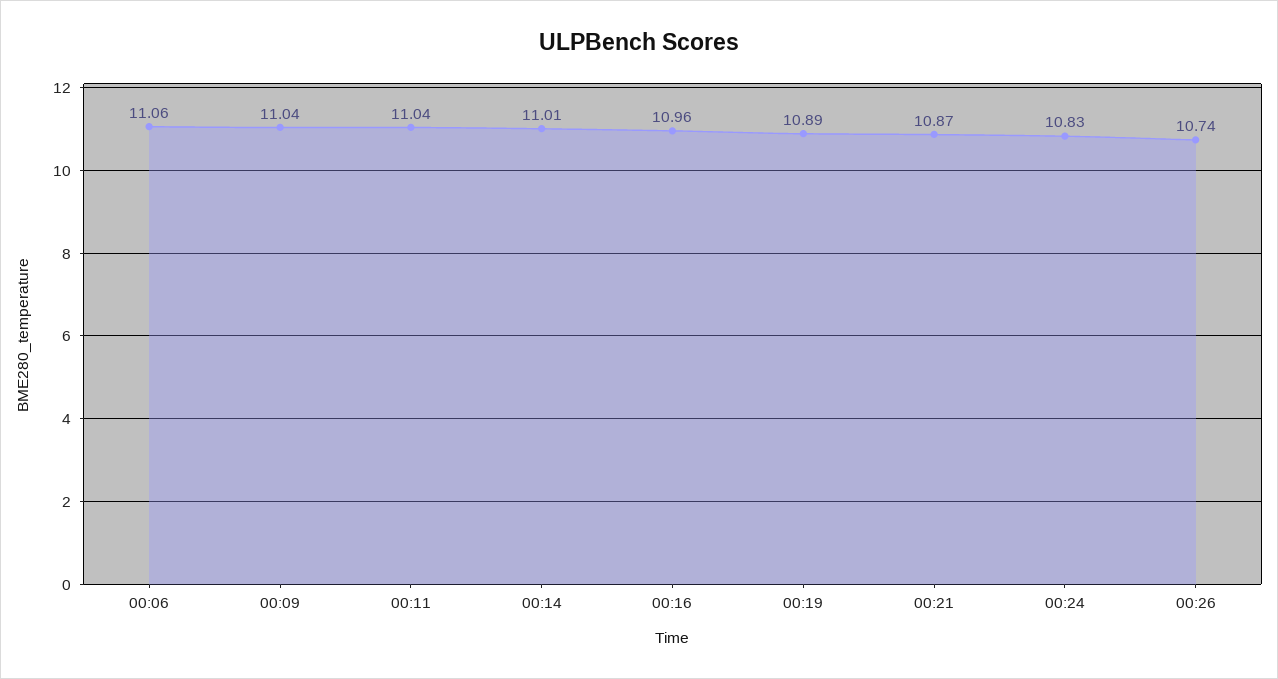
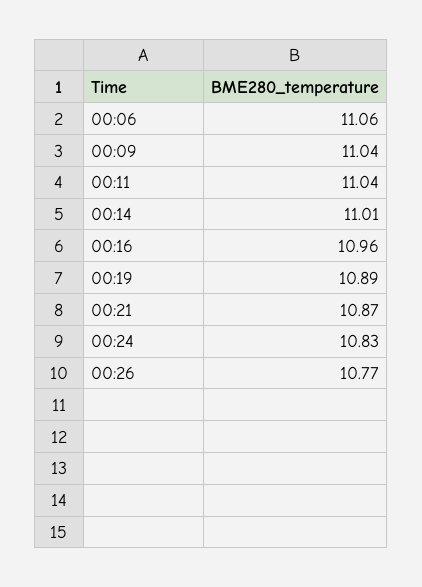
  {
    "00:06": 11.06,
    "00:09": 11.04,
    "00:11": 11.04,
    "00:14": 11.01,
    "00:16": 10.96,
    "00:19": 10.89,
    "00:21": 10.87,
    "00:24": 10.83,
-   "00:26": 10.74
+   "00:26": 10.77
  }

